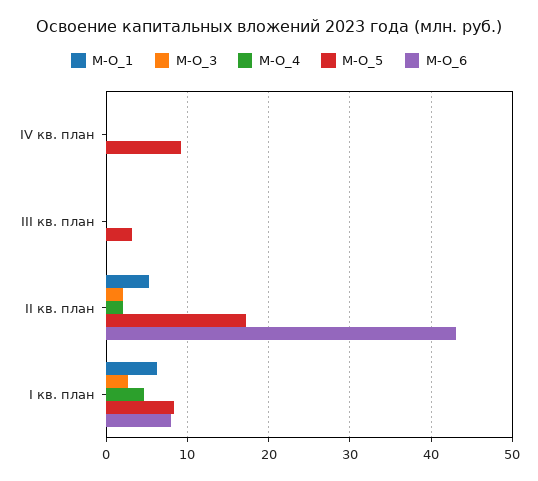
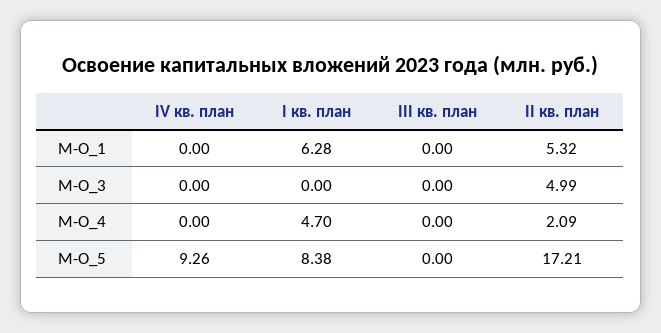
  {
    "M-O_1": {
      "IV кв. план": 0,
      "III кв. план": 0,
      "II кв. план": 5.32,
      "I кв. план": 6.28
    },
    "M-O_3": {
      "IV кв. план": 0,
      "III кв. план": 0,
-     "II кв. план": 2,
+     "II кв. план": 4.99,
-     "I кв. план": 3
+     "I кв. план": 0
    },
    "M-O_4": {
      "IV кв. план": 0,
      "III кв. план": 0,
      "II кв. план": 2.09,
      "I кв. план": 4.7
    },
    "M-O_5": {
      "IV кв. план": 9.26,
-     "III кв. план": 3,
+     "III кв. план": 0,
      "II кв. план": 17.21,
      "I кв. план": 8.38
-   },
+   }
-   "M-O_6": {
-     "IV кв. план": 0,
-     "III кв. план": 0,
-     "II кв. план": 43,
-     "I кв. план": 8
-   }
  }

